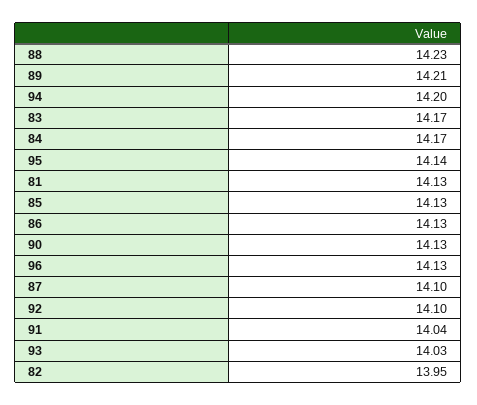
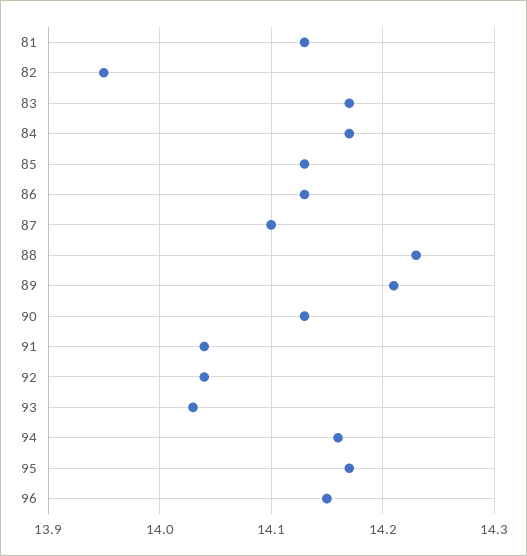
  {
    "88": 14.23,
    "89": 14.21,
-   "94": 14.2,
+   "94": 14.16,
    "83": 14.17,
    "84": 14.17,
-   "95": 14.14,
+   "95": 14.17,
    "81": 14.13,
    "85": 14.13,
    "86": 14.13,
    "90": 14.13,
-   "96": 14.13,
+   "96": 14.15,
    "87": 14.1,
-   "92": 14.1,
+   "92": 14.04,
    "91": 14.04,
    "93": 14.03,
    "82": 13.95
  }

